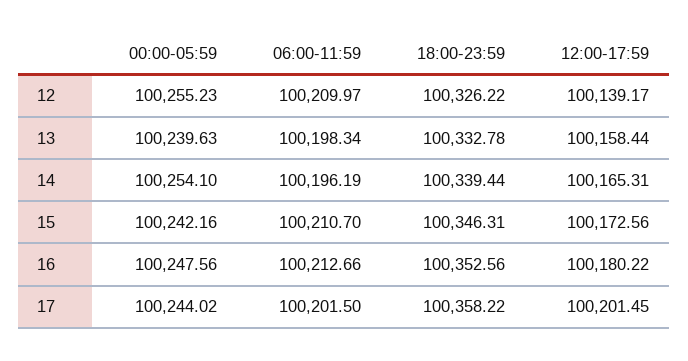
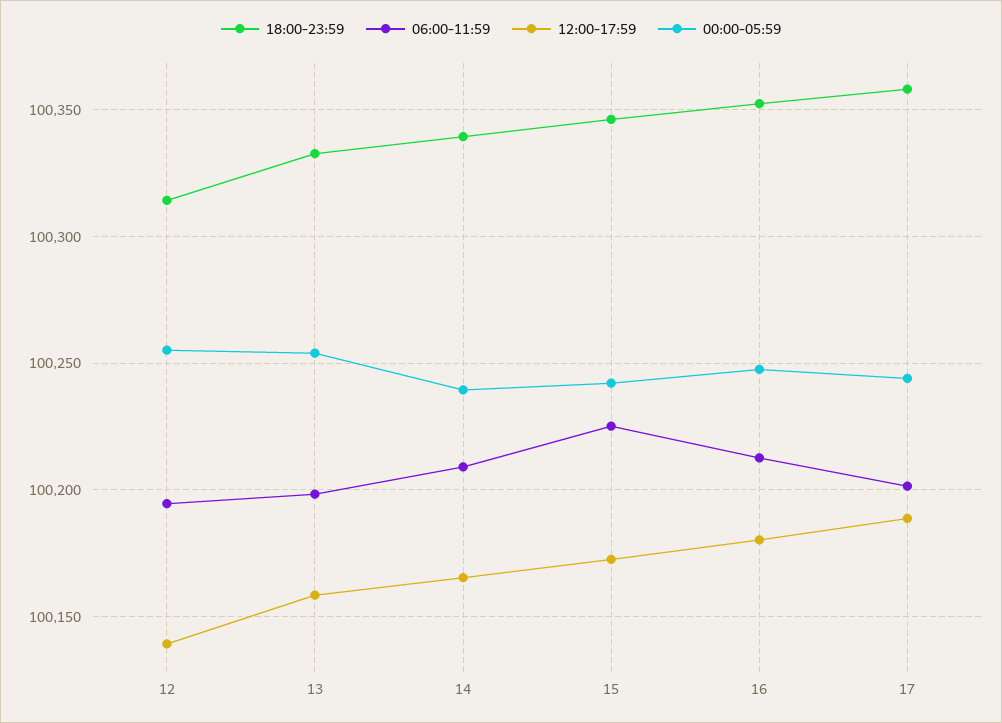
  {
    "00:00-05:59": {
      "12": 100255.23,
-     "13": 100239.63,
+     "13": 100255,
-     "14": 100254.1,
+     "14": 100240,
      "15": 100242.16,
      "16": 100247.56,
      "17": 100244.02
    },
    "06:00-11:59": {
-     "12": 100209.97,
+     "12": 100195,
      "13": 100198.34,
-     "14": 100196.19,
+     "14": 100210,
-     "15": 100210.7,
+     "15": 100225,
      "16": 100212.66,
      "17": 100201.5
    },
    "18:00-23:59": {
-     "12": 100326.22,
+     "12": 100315,
      "13": 100332.78,
      "14": 100339.44,
      "15": 100346.31,
      "16": 100352.56,
      "17": 100358.22
    },
    "12:00-17:59": {
      "12": 100139.17,
      "13": 100158.44,
      "14": 100165.31,
      "15": 100172.56,
      "16": 100180.22,
-     "17": 100201.45
+     "17": 100190
    }
  }

